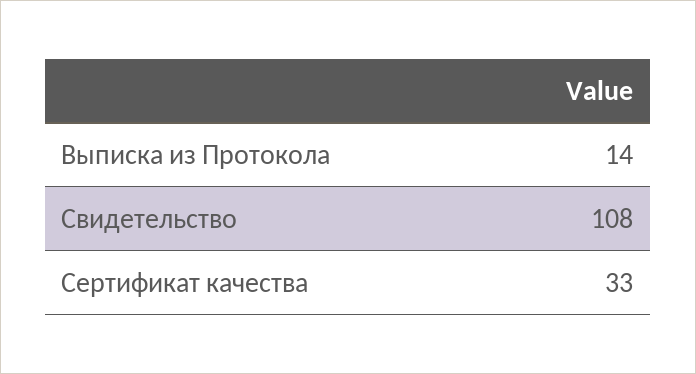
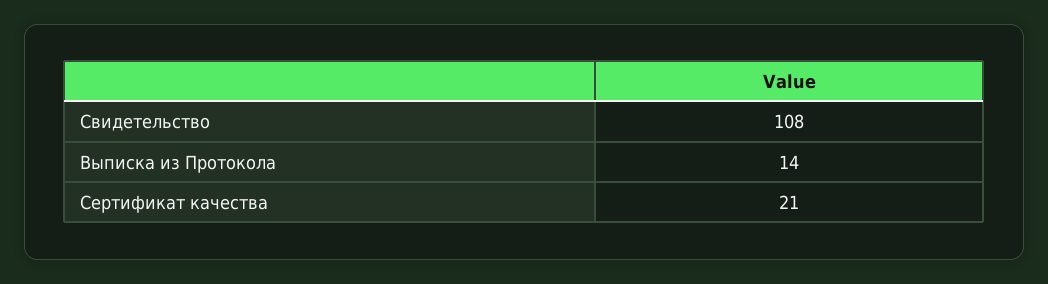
  {
    "Выписка из Протокола": 14,
    "Свидетельство": 108,
-   "Сертификат качества": 33
+   "Сертификат качества": 21
  }

